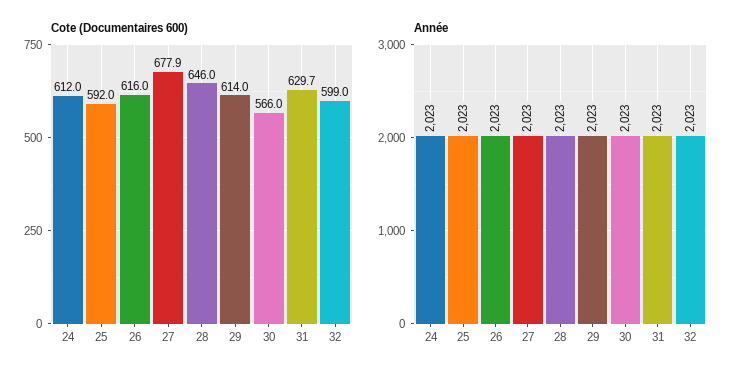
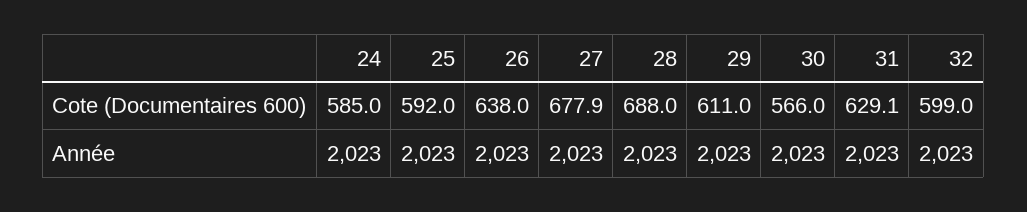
  {
    "Cote (Documentaires 600)": {
-     "24": 612,
+     "24": 585,
      "25": 592,
-     "26": 616,
+     "26": 638,
      "27": 677.9,
-     "28": 646,
+     "28": 688,
-     "29": 614,
+     "29": 611,
      "30": 566,
-     "31": 629.7,
+     "31": 629.1,
      "32": 599
    },
    "Année": {
      "24": 2023,
      "25": 2023,
      "26": 2023,
      "27": 2023,
      "28": 2023,
      "29": 2023,
      "30": 2023,
      "31": 2023,
      "32": 2023
    }
  }

